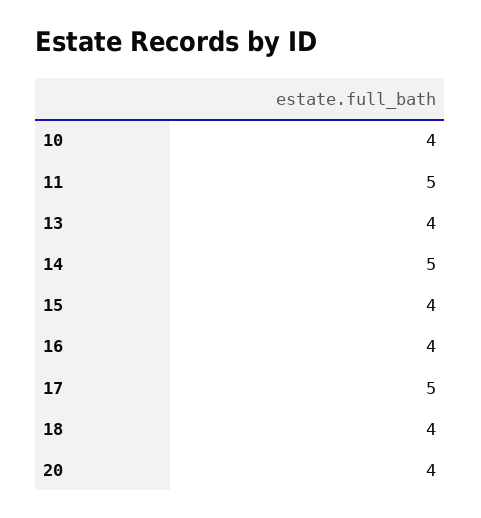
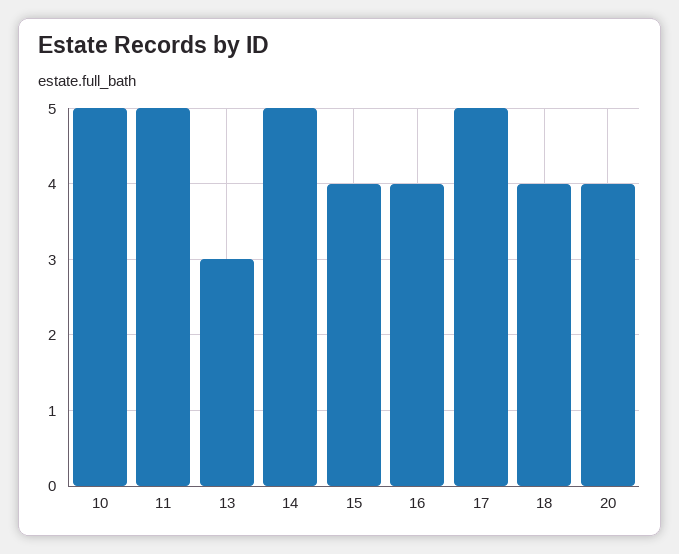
  {
-   "10": 4,
+   "10": 5,
    "11": 5,
-   "13": 4,
+   "13": 3,
    "14": 5,
    "15": 4,
    "16": 4,
    "17": 5,
    "18": 4,
    "20": 4
  }

